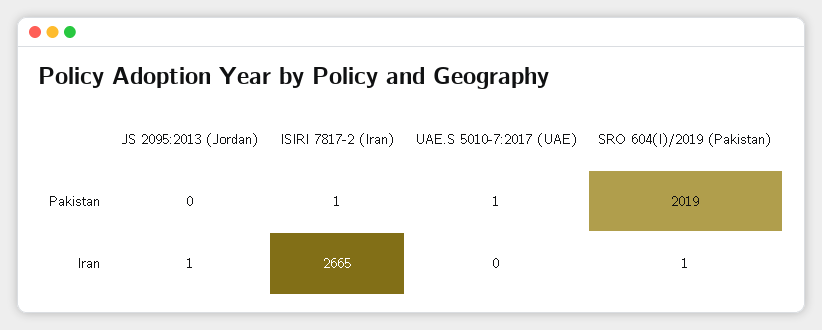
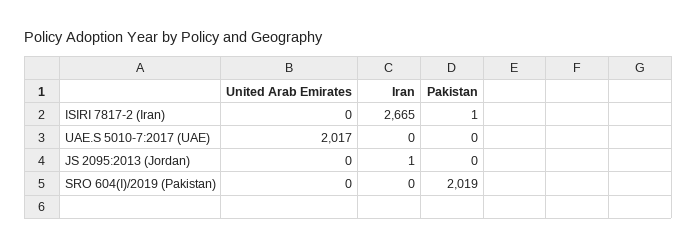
  {
    "JS 2095:2013 (Jordan)": {
      "Pakistan": 0,
-     "Iran": 1
+     "Iran": 1,
+     "United Arab Emirates": 0
    },
    "ISIRI 7817-2 (Iran)": {
      "Pakistan": 1,
-     "Iran": 2665
+     "Iran": 2665,
+     "United Arab Emirates": 0
    },
    "UAE.S 5010-7:2017 (UAE)": {
-     "Pakistan": 1,
+     "Pakistan": 0,
-     "Iran": 0
+     "Iran": 0,
+     "United Arab Emirates": 2017
    },
    "SRO 604(I)/2019 (Pakistan)": {
      "Pakistan": 2019,
-     "Iran": 1
+     "Iran": 0,
+     "United Arab Emirates": 0
    }
  }

